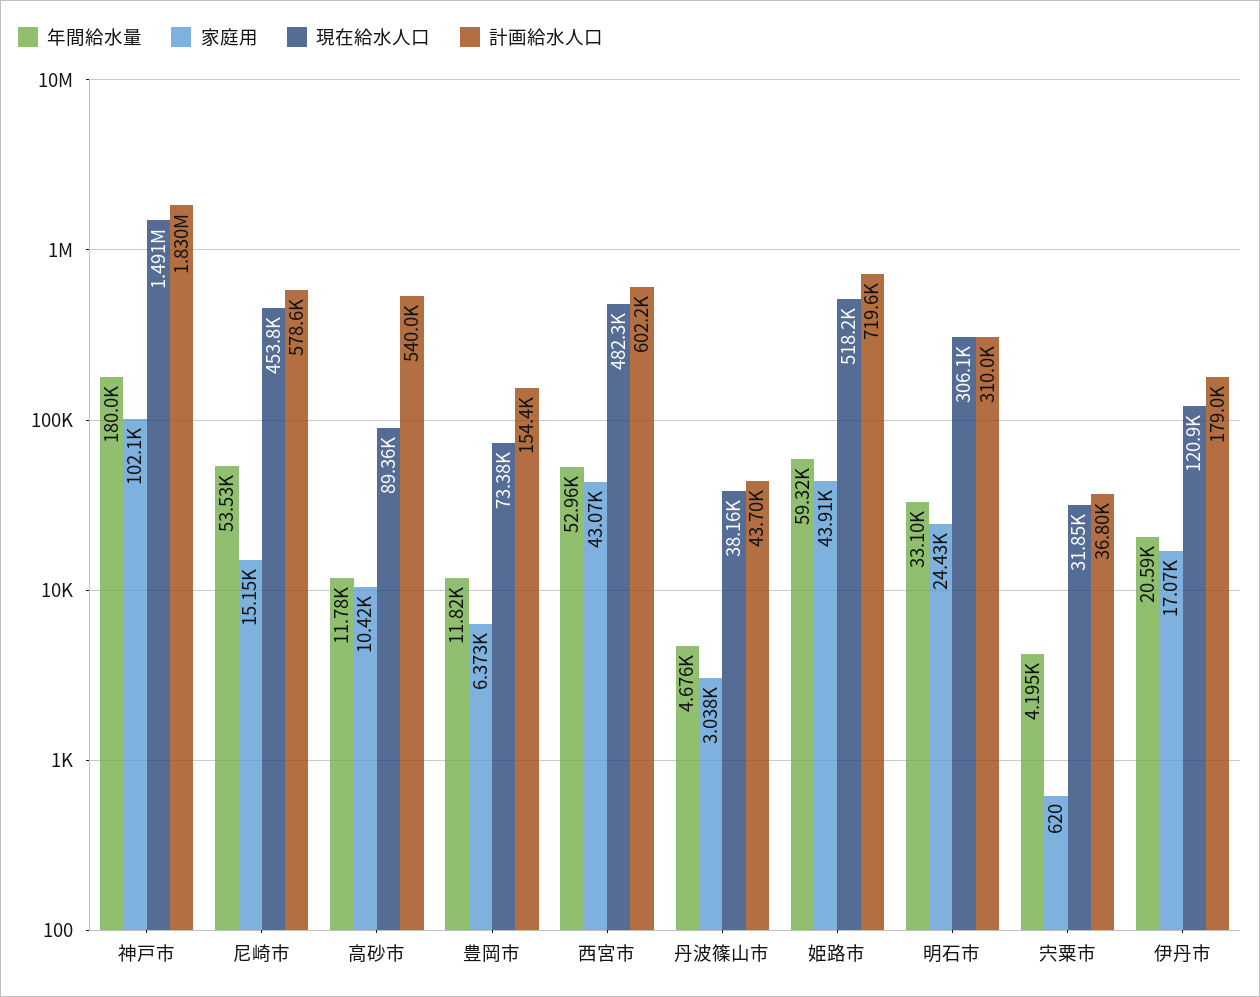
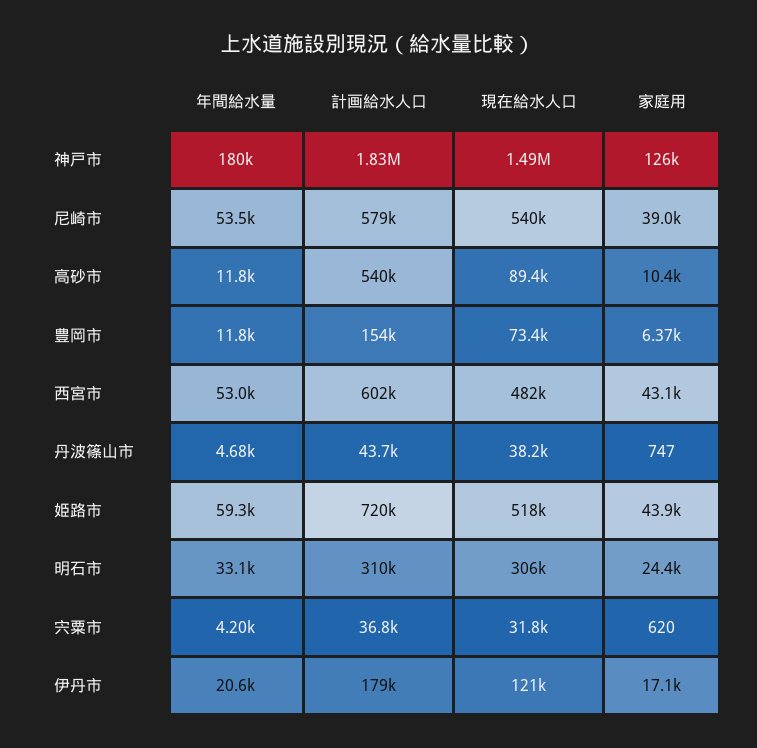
  {
    "年間給水量": {
      "神戸市": 180000,
      "尼崎市": 53530,
      "高砂市": 11780,
      "豊岡市": 11820,
      "西宮市": 52960,
      "丹波篠山市": 4676,
      "姫路市": 59320,
      "明石市": 33100,
      "宍粟市": 4195,
      "伊丹市": 20590
    },
    "家庭用": {
-     "神戸市": 102100,
+     "神戸市": 126000,
-     "尼崎市": 15150,
+     "尼崎市": 39000,
      "高砂市": 10420,
      "豊岡市": 6373,
      "西宮市": 43070,
-     "丹波篠山市": 3038,
+     "丹波篠山市": 747,
      "姫路市": 43910,
      "明石市": 24430,
      "宍粟市": 620,
      "伊丹市": 17070
    },
    "現在給水人口": {
      "神戸市": 1491000,
-     "尼崎市": 453800,
+     "尼崎市": 540000,
      "高砂市": 89360,
      "豊岡市": 73380,
      "西宮市": 482300,
      "丹波篠山市": 38160,
      "姫路市": 518200,
      "明石市": 306100,
      "宍粟市": 31850,
      "伊丹市": 120900
    },
    "計画給水人口": {
      "神戸市": 1830000,
      "尼崎市": 578600,
      "高砂市": 540000,
      "豊岡市": 154400,
      "西宮市": 602200,
      "丹波篠山市": 43700,
      "姫路市": 719600,
      "明石市": 310000,
      "宍粟市": 36800,
      "伊丹市": 179000
    }
  }

